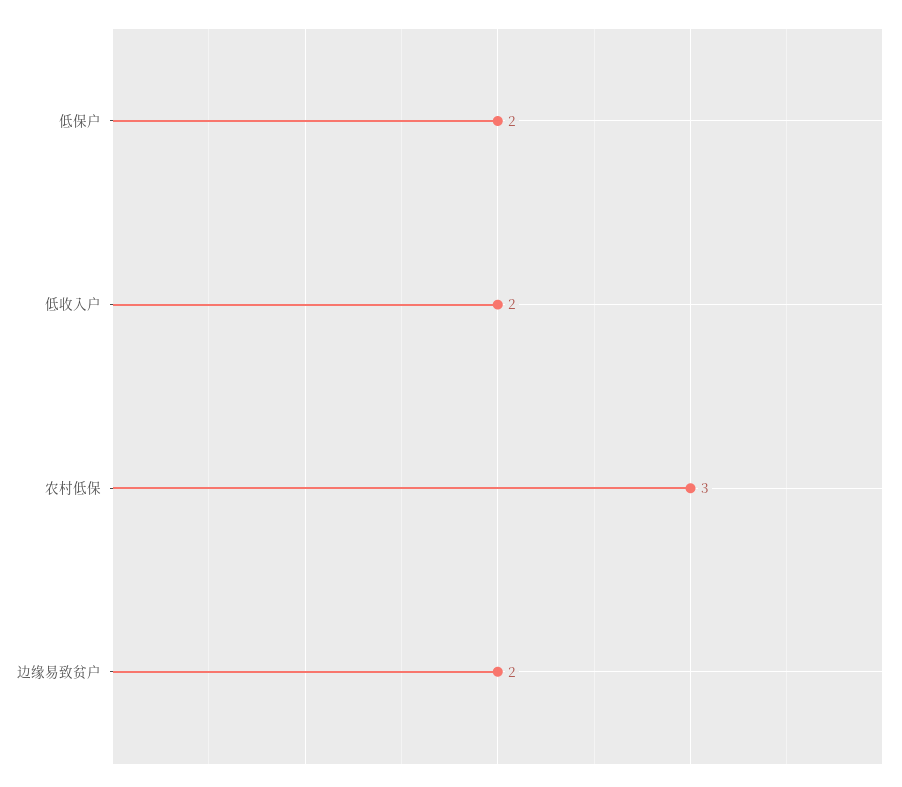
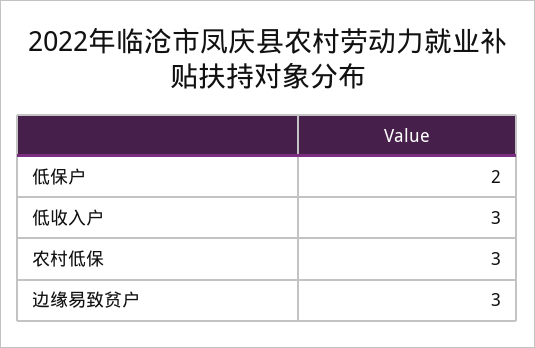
  {
    "低保户": 2,
-   "低收入户": 2,
+   "低收入户": 3,
    "农村低保": 3,
-   "边缘易致贫户": 2
+   "边缘易致贫户": 3
  }

